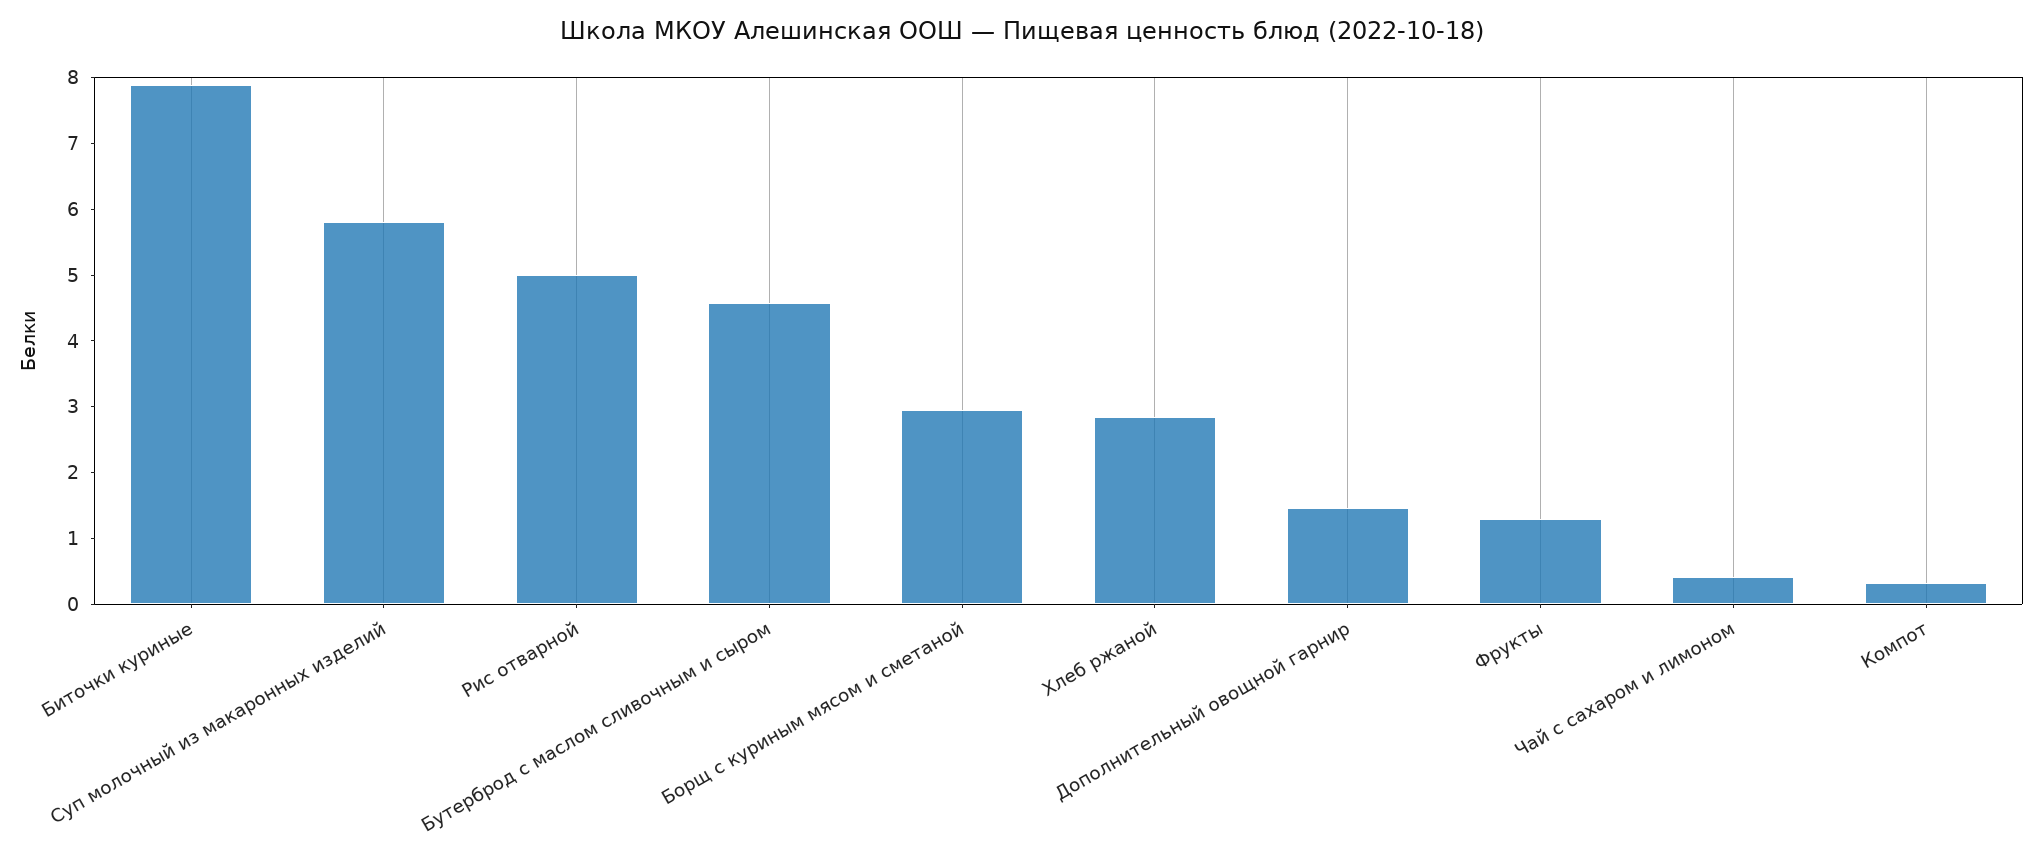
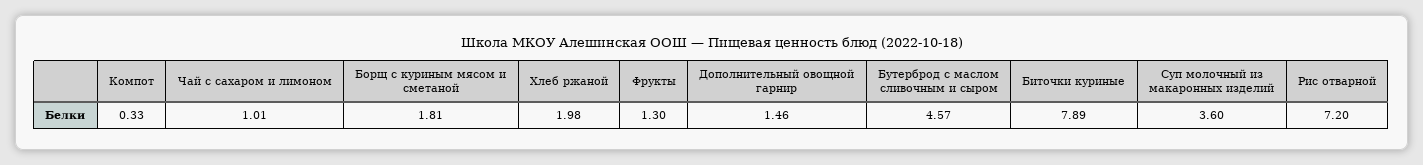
  {
    "Биточки куриные": 7.89,
-   "Суп молочный из макаронных изделий": 5.8,
+   "Суп молочный из макаронных изделий": 3.6,
-   "Рис отварной": 5,
+   "Рис отварной": 7.2,
    "Бутерброд с маслом сливочным и сыром": 4.57,
-   "Борщ с куриным мясом и сметаной": 3,
+   "Борщ с куриным мясом и сметаной": 1.81,
-   "Хлеб ржаной": 2.8,
+   "Хлеб ржаной": 1.98,
    "Дополнительный овощной гарнир": 1.46,
    "Фрукты": 1.3,
-   "Чай с сахаром и лимоном": 0.4,
+   "Чай с сахаром и лимоном": 1.01,
    "Компот": 0.33
  }

